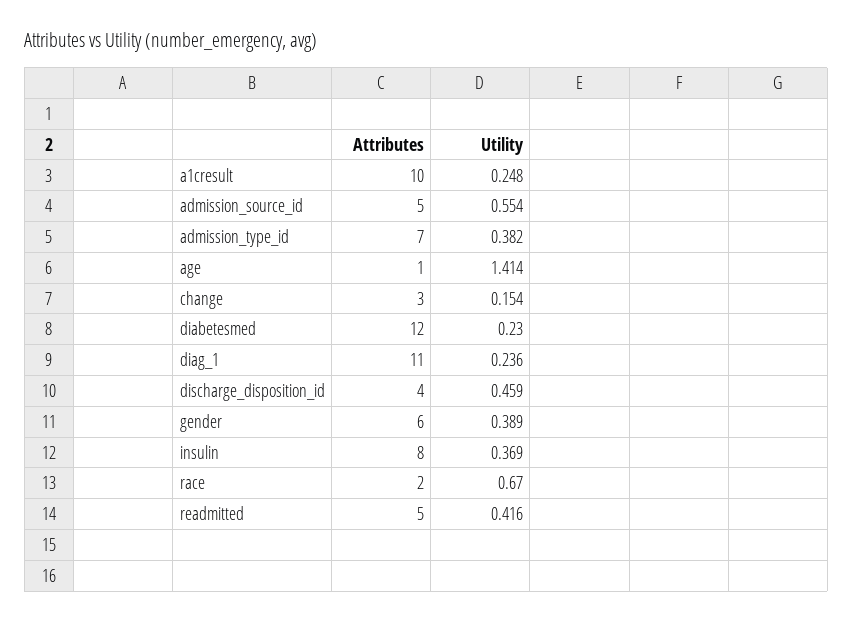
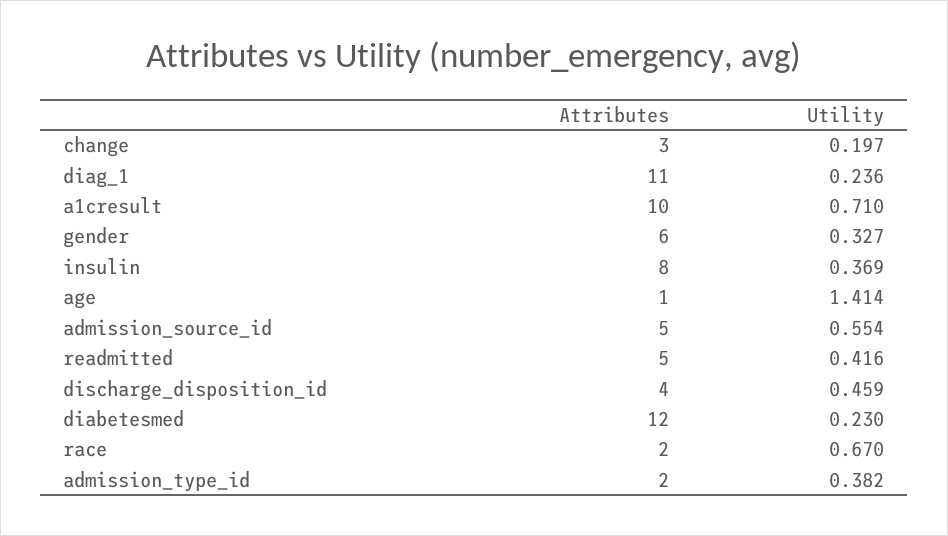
  {
    "Attributes": {
      "a1cresult": 10,
      "admission_source_id": 5,
-     "admission_type_id": 7,
+     "admission_type_id": 2,
      "age": 1,
      "change": 3,
      "diabetesmed": 12,
      "diag_1": 11,
      "discharge_disposition_id": 4,
      "gender": 6,
      "insulin": 8,
      "race": 2,
      "readmitted": 5
    },
    "Utility": {
-     "a1cresult": 0.248,
+     "a1cresult": 0.71,
      "admission_source_id": 0.554,
      "admission_type_id": 0.382,
      "age": 1.414,
-     "change": 0.154,
+     "change": 0.197,
      "diabetesmed": 0.23,
      "diag_1": 0.236,
      "discharge_disposition_id": 0.459,
-     "gender": 0.389,
+     "gender": 0.327,
      "insulin": 0.369,
      "race": 0.67,
      "readmitted": 0.416
    }
  }

